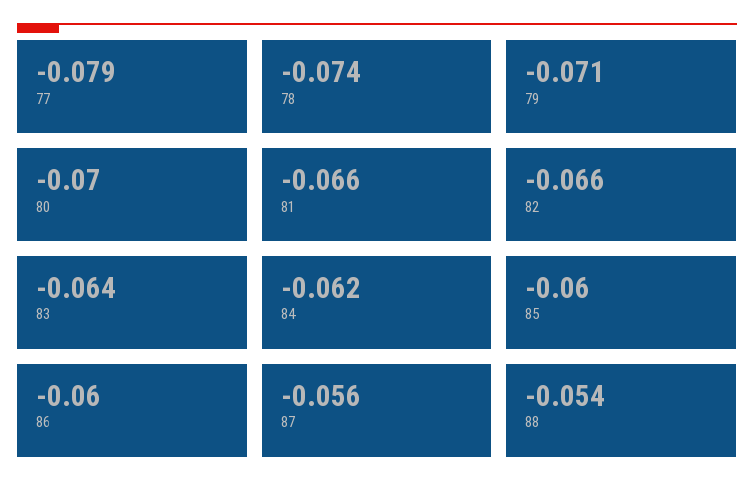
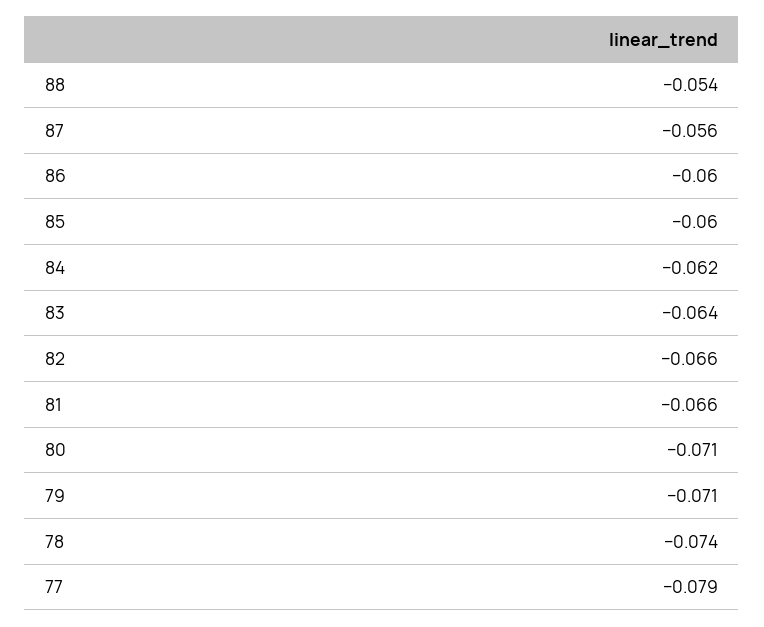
  {
    "77": -0.079,
    "78": -0.074,
    "79": -0.071,
-   "80": -0.07,
+   "80": -0.071,
    "81": -0.066,
    "82": -0.066,
    "83": -0.064,
    "84": -0.062,
    "85": -0.06,
    "86": -0.06,
    "87": -0.056,
    "88": -0.054
  }

